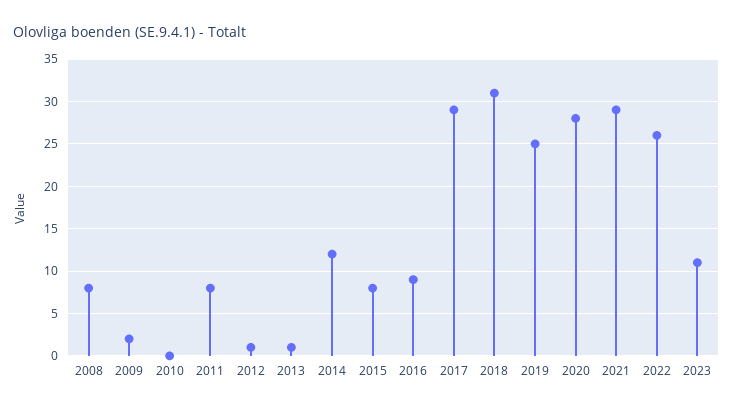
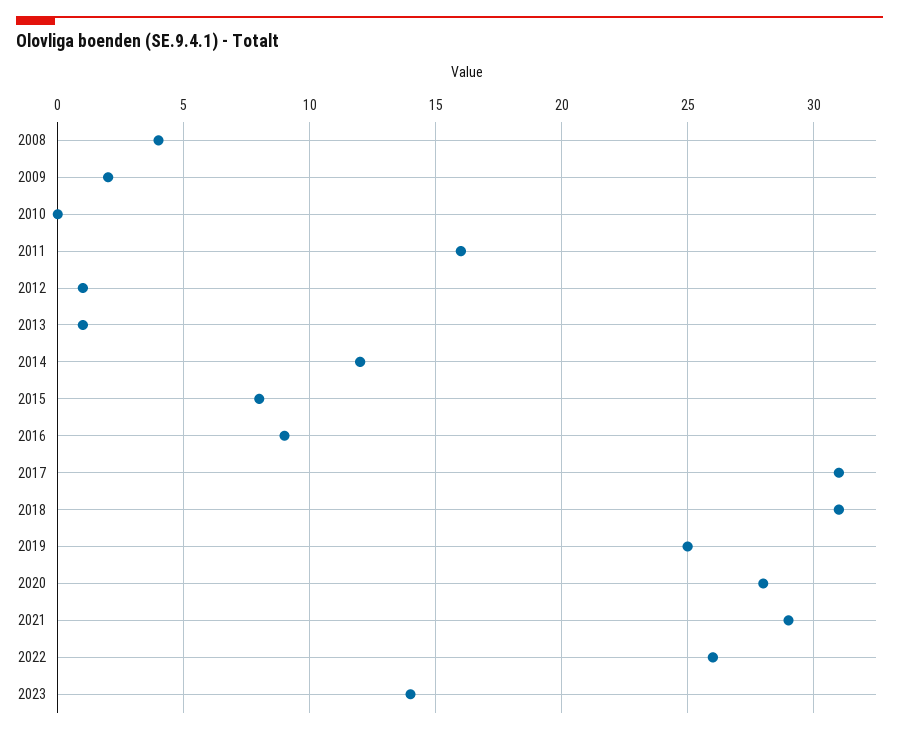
  {
-   "2008": 8,
+   "2008": 4,
    "2009": 2,
    "2010": 0,
-   "2011": 8,
+   "2011": 16,
    "2012": 1,
    "2013": 1,
    "2014": 12,
    "2015": 8,
    "2016": 9,
-   "2017": 29,
+   "2017": 31,
    "2018": 31,
    "2019": 25,
    "2020": 28,
    "2021": 29,
    "2022": 26,
-   "2023": 11
+   "2023": 14
  }

